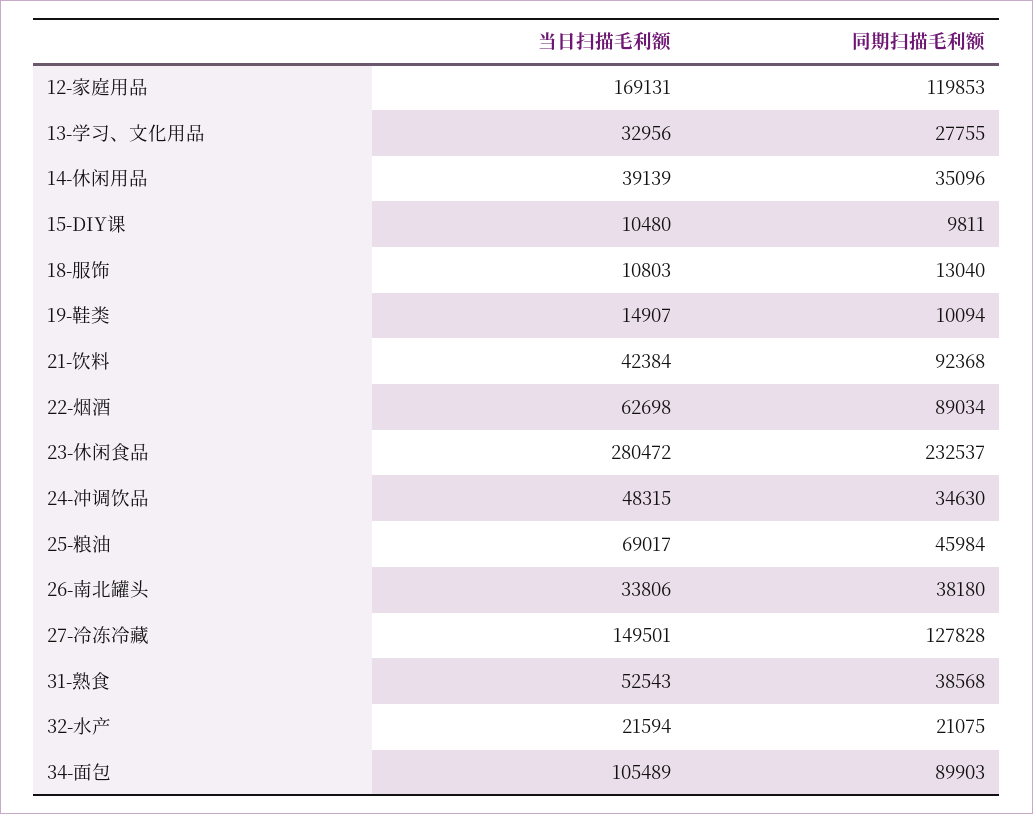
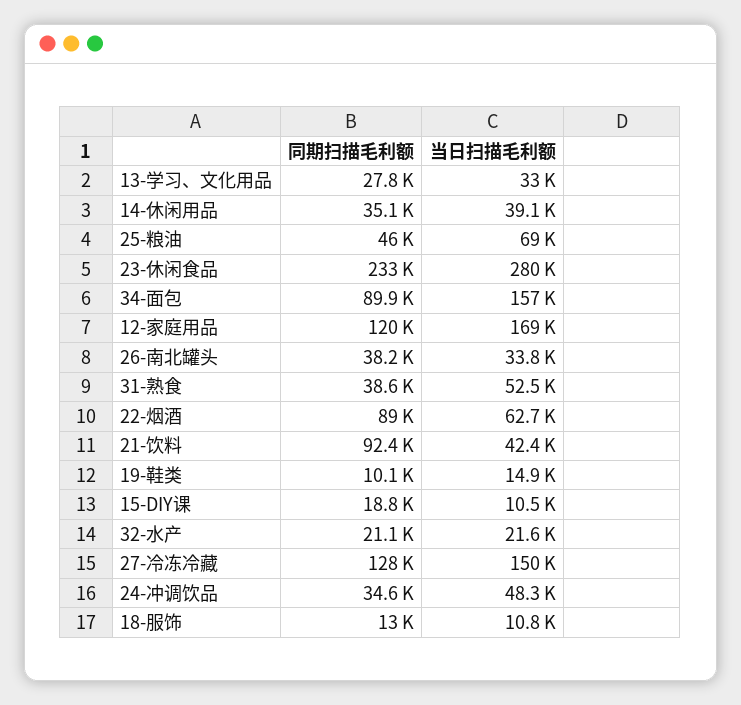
  {
    "当日扫描毛利额": {
      "12-家庭用品": 169131,
      "13-学习、文化用品": 32956,
      "14-休闲用品": 39139,
      "15-DIY课": 10480,
      "18-服饰": 10803,
      "19-鞋类": 14907,
      "21-饮料": 42384,
      "22-烟酒": 62698,
      "23-休闲食品": 280472,
      "24-冲调饮品": 48315,
      "25-粮油": 69017,
      "26-南北罐头": 33806,
      "27-冷冻冷藏": 149501,
      "31-熟食": 52543,
      "32-水产": 21594,
-     "34-面包": 105489
+     "34-面包": 157000
    },
    "同期扫描毛利额": {
      "12-家庭用品": 119853,
      "13-学习、文化用品": 27755,
      "14-休闲用品": 35096,
-     "15-DIY课": 9811,
+     "15-DIY课": 18800,
      "18-服饰": 13040,
      "19-鞋类": 10094,
      "21-饮料": 92368,
      "22-烟酒": 89034,
      "23-休闲食品": 232537,
      "24-冲调饮品": 34630,
      "25-粮油": 45984,
      "26-南北罐头": 38180,
      "27-冷冻冷藏": 127828,
      "31-熟食": 38568,
      "32-水产": 21075,
      "34-面包": 89903
    }
  }

